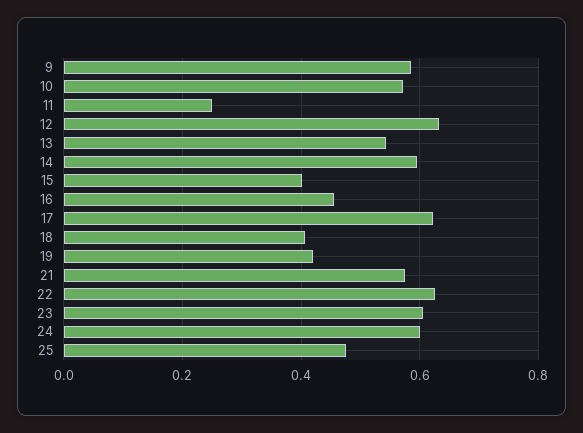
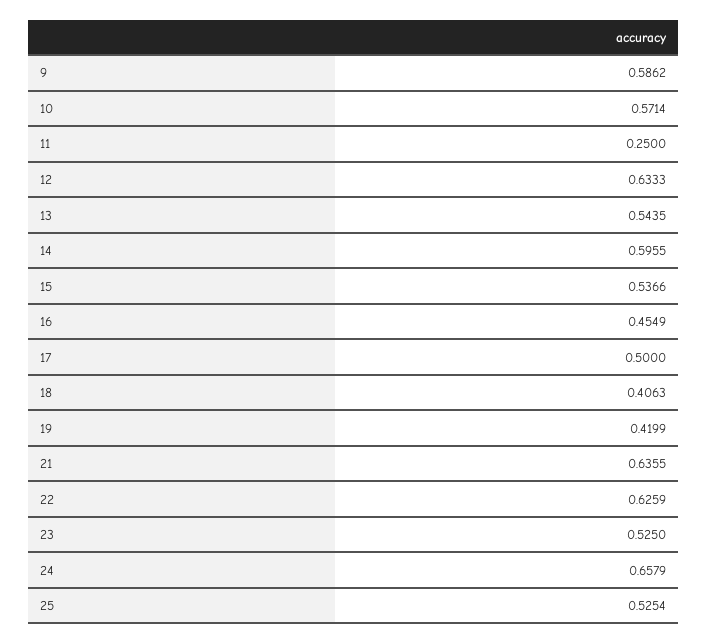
  {
    "9": 0.5862,
    "10": 0.5714,
    "11": 0.25,
    "12": 0.6333,
    "13": 0.5435,
    "14": 0.5955,
-   "15": 0.4,
+   "15": 0.5366,
    "16": 0.4549,
-   "17": 0.62,
+   "17": 0.5,
    "18": 0.4063,
    "19": 0.4199,
-   "21": 0.58,
+   "21": 0.6355,
    "22": 0.6259,
-   "23": 0.6,
+   "23": 0.525,
-   "24": 0.6,
+   "24": 0.6579,
-   "25": 0.48
+   "25": 0.5254
  }

